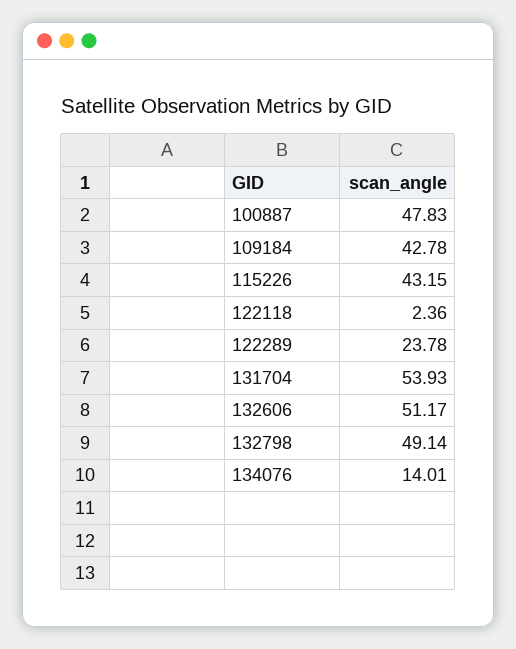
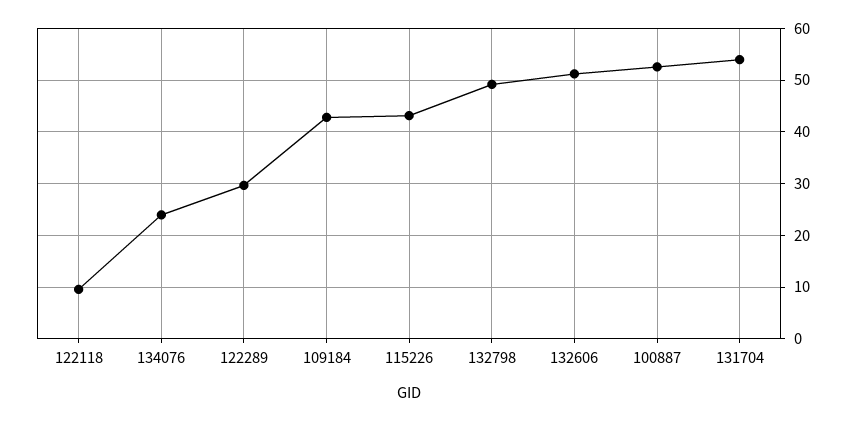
  {
-   "100887": 47.83,
+   "100887": 52,
    "109184": 42.78,
    "115226": 43.15,
-   "122118": 2.36,
+   "122118": 10,
-   "122289": 23.78,
+   "122289": 30,
    "131704": 53.93,
    "132606": 51.17,
    "132798": 49.14,
-   "134076": 14.01
+   "134076": 24
  }

